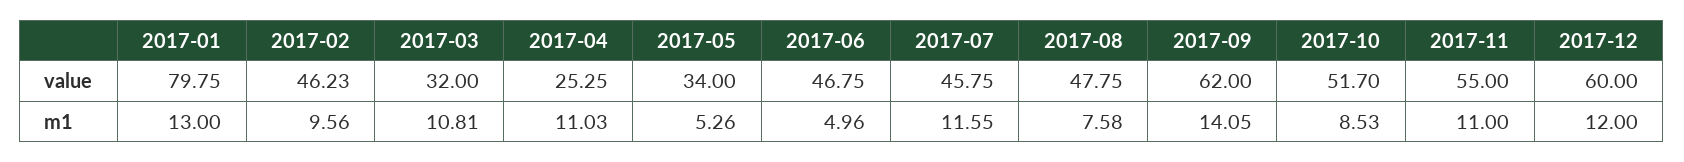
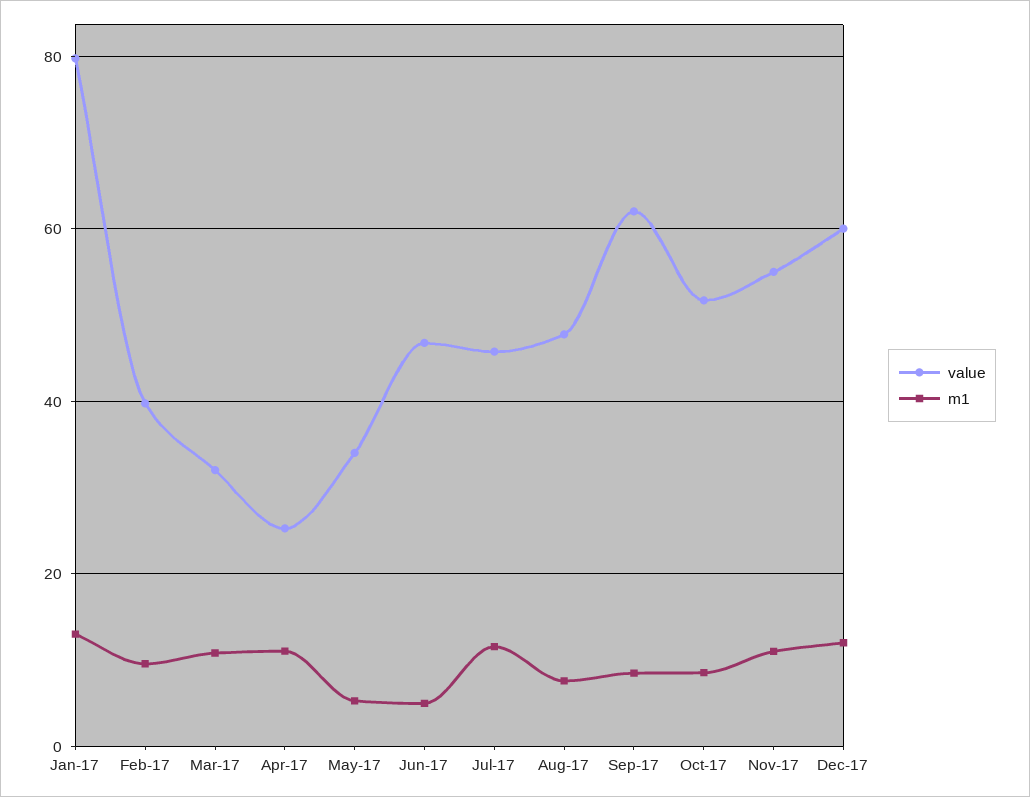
  {
    "value": {
      "2017-01": 79.75,
-     "2017-02": 46.23,
+     "2017-02": 40,
      "2017-03": 32,
      "2017-04": 25.25,
      "2017-05": 34,
      "2017-06": 46.75,
      "2017-07": 45.75,
      "2017-08": 47.75,
      "2017-09": 62,
      "2017-10": 51.7,
      "2017-11": 55,
      "2017-12": 60
    },
    "m1": {
      "2017-01": 13,
      "2017-02": 9.56,
      "2017-03": 10.81,
      "2017-04": 11.03,
      "2017-05": 5.26,
      "2017-06": 4.96,
      "2017-07": 11.55,
      "2017-08": 7.58,
-     "2017-09": 14.05,
+     "2017-09": 8,
      "2017-10": 8.53,
      "2017-11": 11,
      "2017-12": 12
    }
  }

